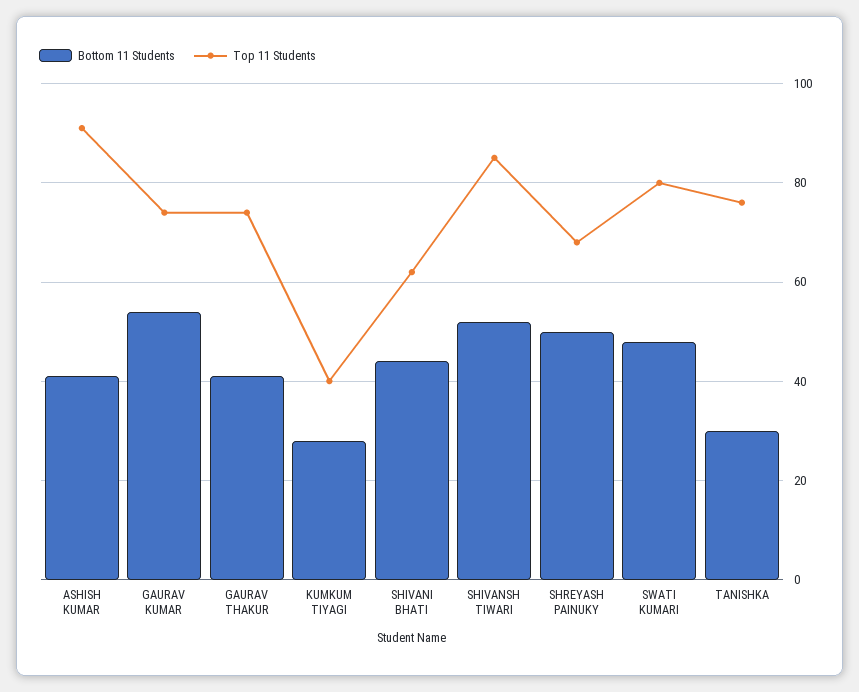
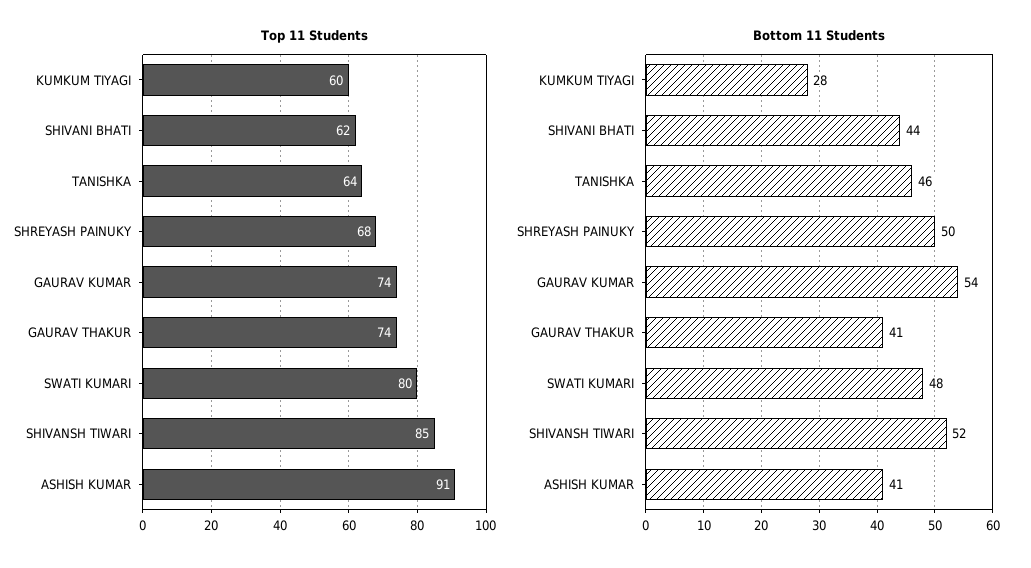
  {
    "Bottom 11 Students": {
      "ASHISH KUMAR": 41,
      "GAURAV KUMAR": 54,
      "GAURAV THAKUR": 41,
      "KUMKUM TIYAGI": 28,
      "SHIVANI BHATI": 44,
      "SHIVANSH TIWARI": 52,
      "SHREYASH PAINUKY": 50,
      "SWATI KUMARI": 48,
-     "TANISHKA": 30
+     "TANISHKA": 46
    },
    "Top 11 Students": {
      "ASHISH KUMAR": 91,
      "GAURAV KUMAR": 74,
      "GAURAV THAKUR": 74,
-     "KUMKUM TIYAGI": 40,
+     "KUMKUM TIYAGI": 60,
      "SHIVANI BHATI": 62,
      "SHIVANSH TIWARI": 85,
      "SHREYASH PAINUKY": 68,
      "SWATI KUMARI": 80,
-     "TANISHKA": 75
+     "TANISHKA": 64
    }
  }

